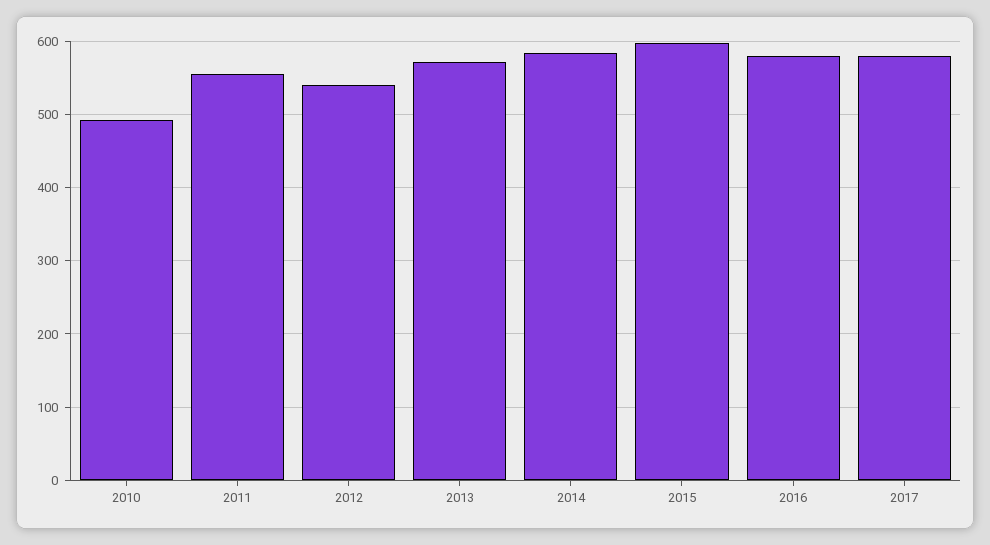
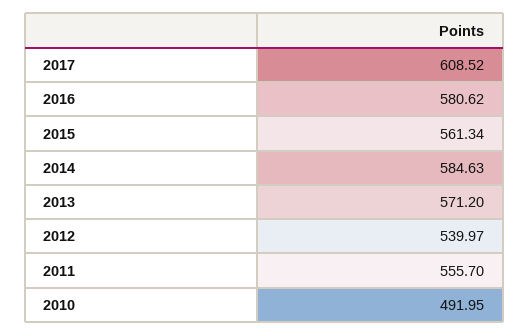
  {
    "2010": 491.95,
    "2011": 555.7,
    "2012": 539.97,
    "2013": 571.2,
    "2014": 584.63,
-   "2015": 600,
+   "2015": 561.34,
    "2016": 580.62,
-   "2017": 580
+   "2017": 608.52
  }

